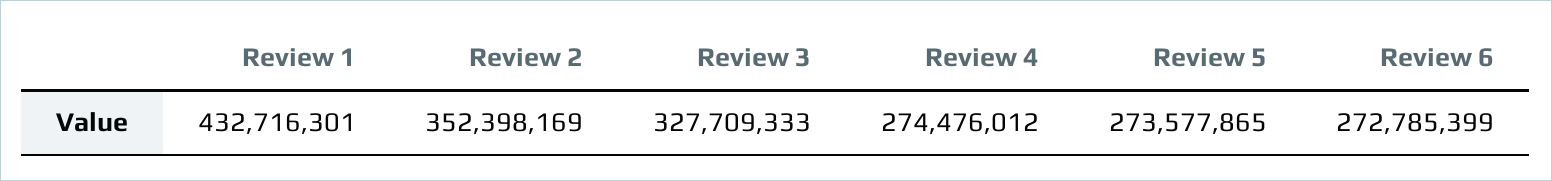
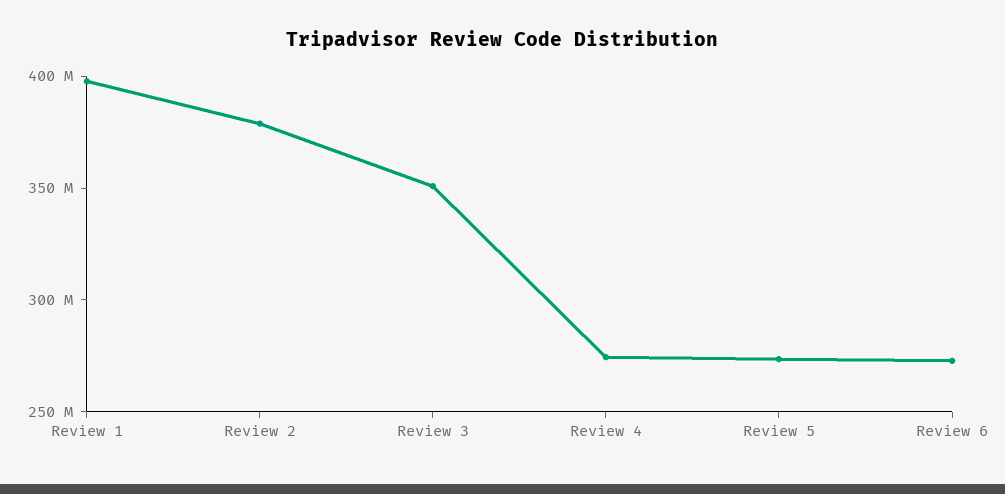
  {
-   "Review 1": 432716301,
+   "Review 1": 400000000,
-   "Review 2": 352398169,
+   "Review 2": 380000000,
-   "Review 3": 327709333,
+   "Review 3": 350000000,
    "Review 4": 274476012,
    "Review 5": 273577865,
    "Review 6": 272785399
  }

